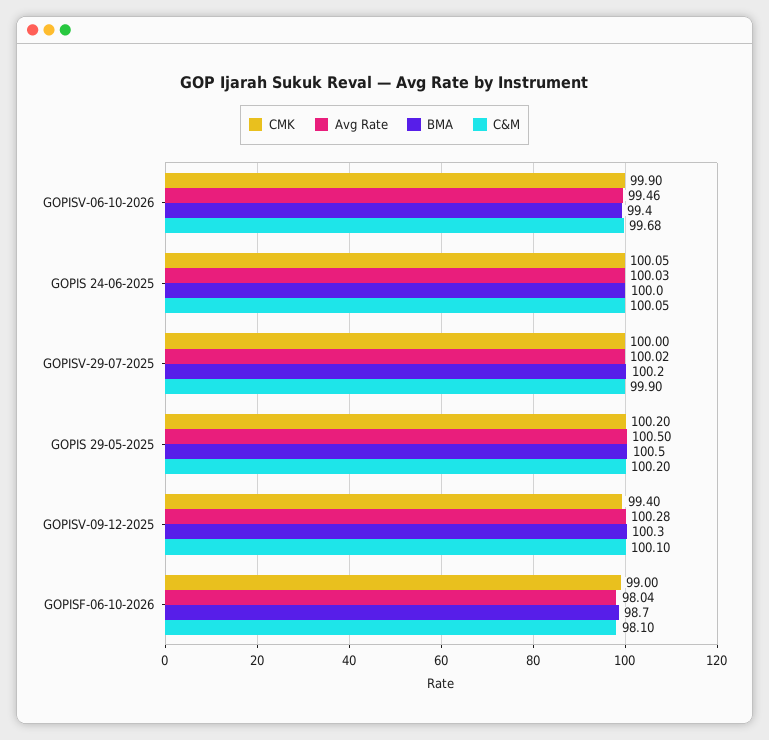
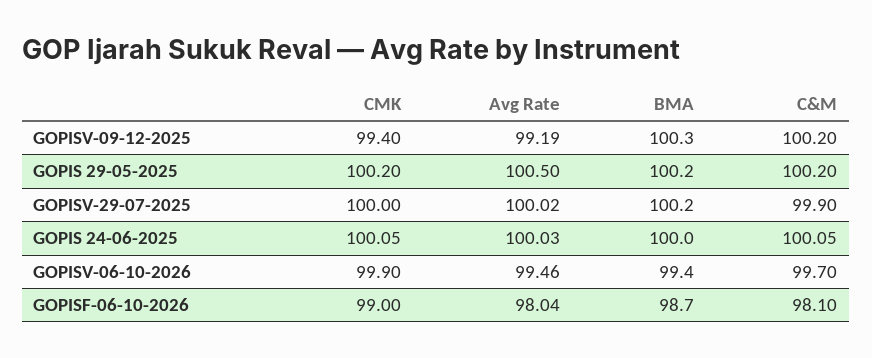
  {
    "CMK": {
      "GOPISV-06-10-2026": 99.9,
      "GOPIS 24-06-2025": 100.05,
      "GOPISV-29-07-2025": 100,
      "GOPIS 29-05-2025": 100.2,
      "GOPISV-09-12-2025": 99.4,
      "GOPISF-06-10-2026": 99
    },
    "Avg Rate": {
      "GOPISV-06-10-2026": 99.46,
      "GOPIS 24-06-2025": 100.03,
      "GOPISV-29-07-2025": 100.02,
      "GOPIS 29-05-2025": 100.5,
-     "GOPISV-09-12-2025": 100.28,
+     "GOPISV-09-12-2025": 99.19,
      "GOPISF-06-10-2026": 98.04
    },
    "BMA": {
      "GOPISV-06-10-2026": 99.4,
      "GOPIS 24-06-2025": 100,
      "GOPISV-29-07-2025": 100.2,
-     "GOPIS 29-05-2025": 100.5,
+     "GOPIS 29-05-2025": 100.2,
      "GOPISV-09-12-2025": 100.3,
      "GOPISF-06-10-2026": 98.7
    },
    "C&M": {
-     "GOPISV-06-10-2026": 99.68,
+     "GOPISV-06-10-2026": 99.7,
      "GOPIS 24-06-2025": 100.05,
      "GOPISV-29-07-2025": 99.9,
      "GOPIS 29-05-2025": 100.2,
-     "GOPISV-09-12-2025": 100.1,
+     "GOPISV-09-12-2025": 100.2,
      "GOPISF-06-10-2026": 98.1
    }
  }

